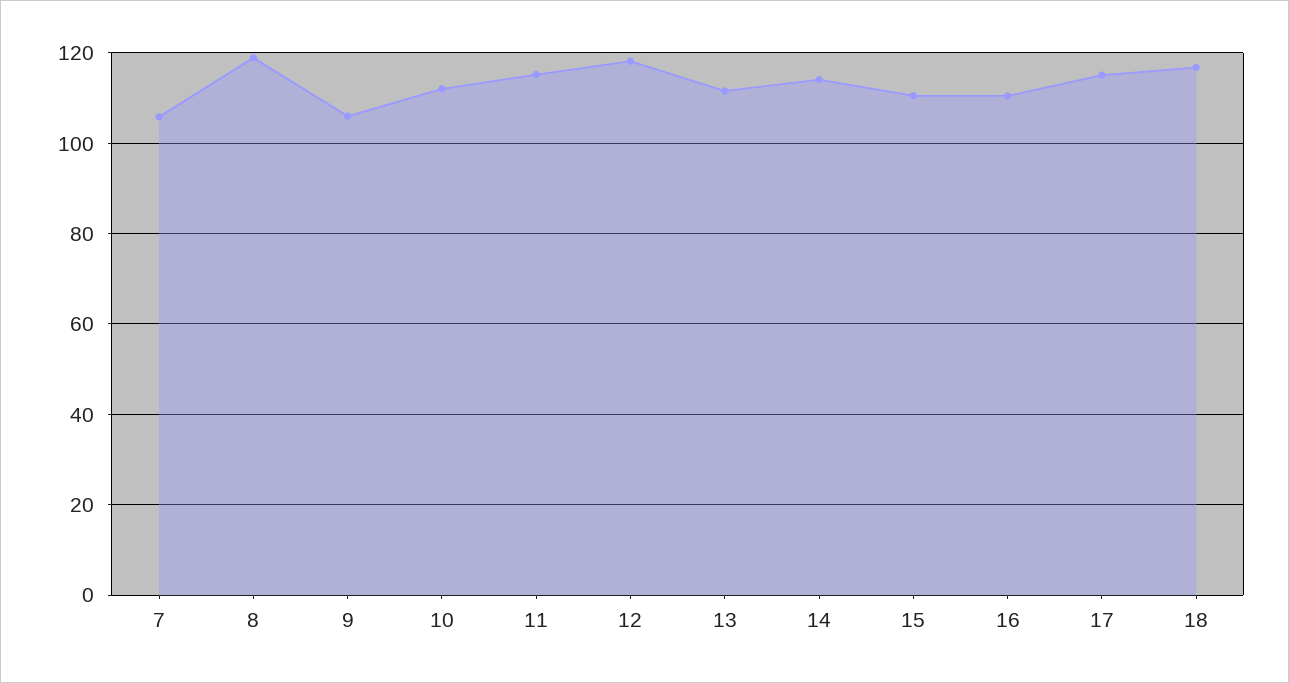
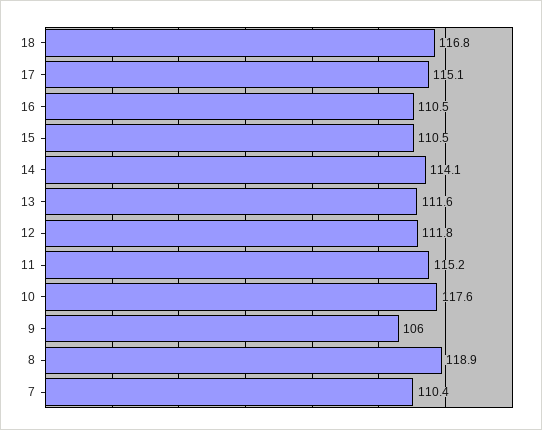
  {
-   "7": 106,
+   "7": 110.4,
    "8": 118.9,
    "9": 106,
-   "10": 112,
+   "10": 117.6,
    "11": 115.2,
-   "12": 118,
+   "12": 111.8,
    "13": 111.6,
    "14": 114.1,
    "15": 110.5,
    "16": 110.5,
    "17": 115.1,
    "18": 116.8
  }

